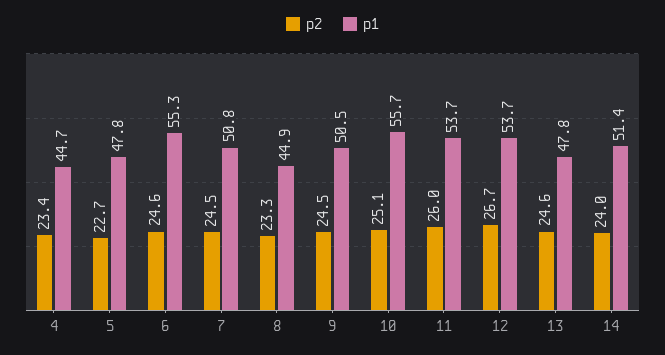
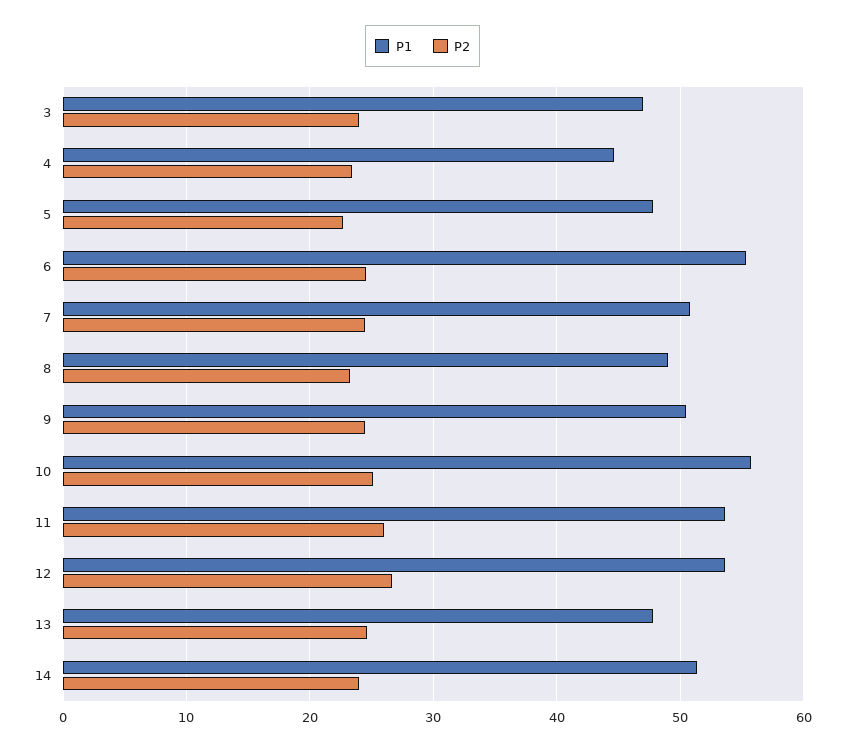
  {
    "p2": {
      "4": 23.4,
      "5": 22.7,
      "6": 24.6,
      "7": 24.5,
      "8": 23.3,
      "9": 24.5,
      "10": 25.1,
      "11": 26,
      "12": 26.7,
      "13": 24.6,
-     "14": 24
+     "14": 24,
+     "3": 24
    },
    "p1": {
      "4": 44.7,
      "5": 47.8,
      "6": 55.3,
      "7": 50.8,
-     "8": 44.9,
+     "8": 49,
      "9": 50.5,
      "10": 55.7,
      "11": 53.7,
      "12": 53.7,
      "13": 47.8,
-     "14": 51.4
+     "14": 51.4,
+     "3": 47
    }
  }

